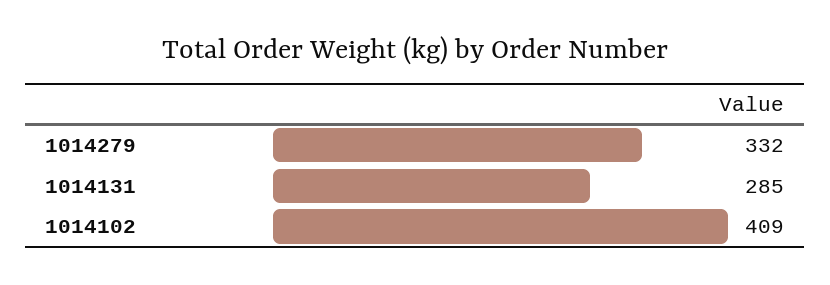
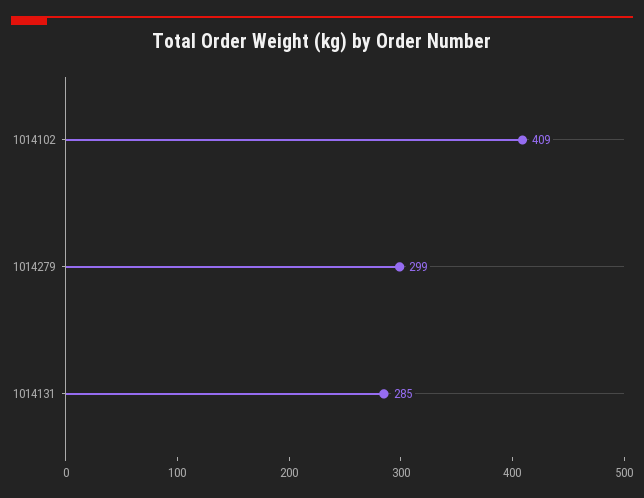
  {
-   "1014279": 332,
+   "1014279": 299,
    "1014131": 285,
    "1014102": 409
  }

